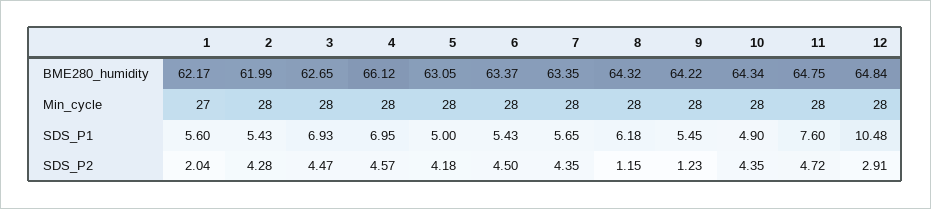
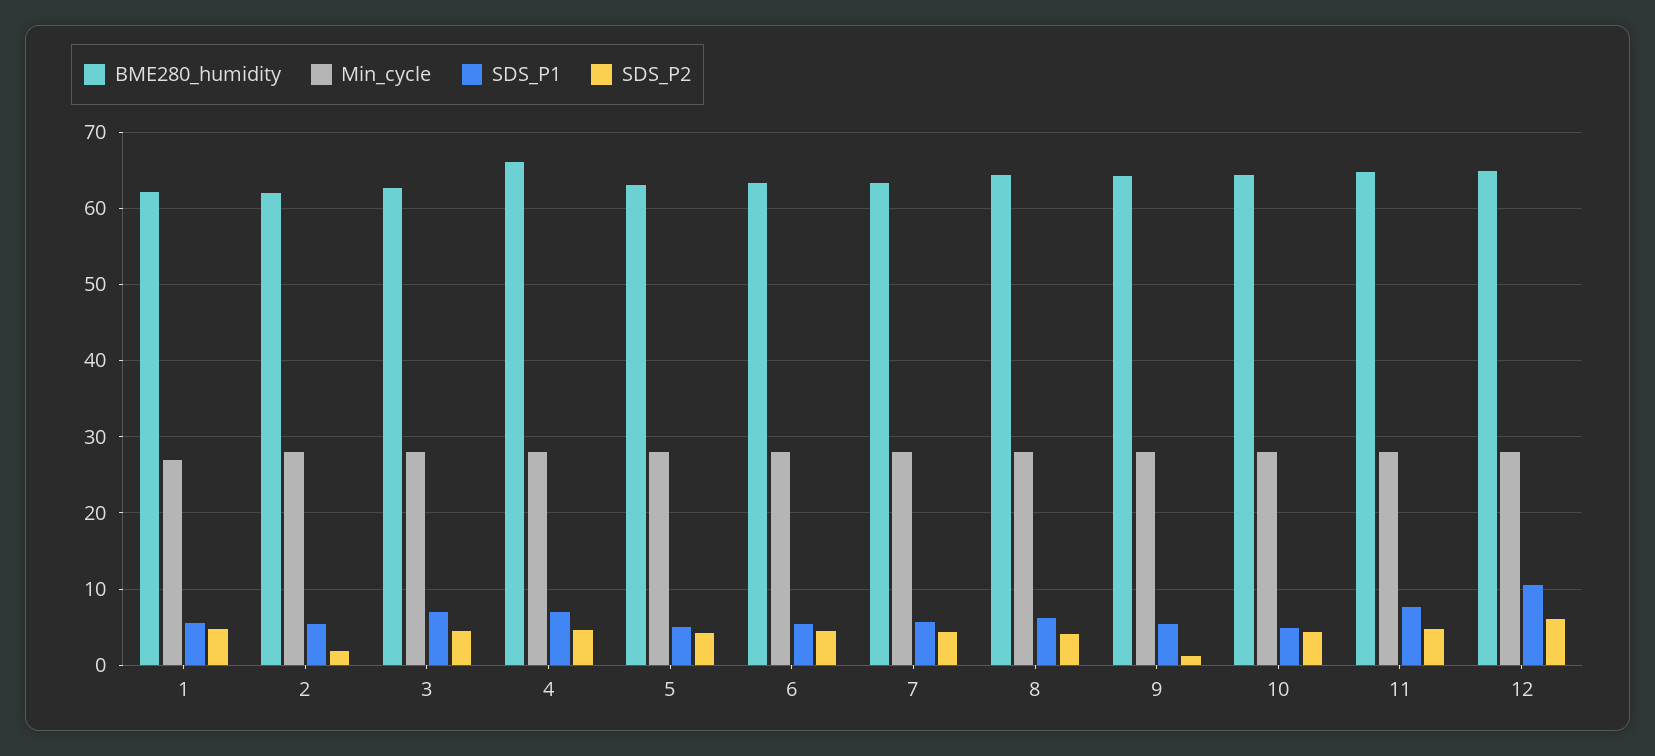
  {
    "BME280_humidity": {
      "1": 62.17,
      "2": 61.99,
      "3": 62.65,
      "4": 66.12,
      "5": 63.05,
      "6": 63.37,
      "7": 63.35,
      "8": 64.32,
      "9": 64.22,
      "10": 64.34,
      "11": 64.75,
      "12": 64.84
    },
    "Min_cycle": {
      "1": 27,
      "2": 28,
      "3": 28,
      "4": 28,
      "5": 28,
      "6": 28,
      "7": 28,
      "8": 28,
      "9": 28,
      "10": 28,
      "11": 28,
      "12": 28
    },
    "SDS_P1": {
      "1": 5.6,
      "2": 5.43,
      "3": 6.93,
      "4": 6.95,
      "5": 5,
      "6": 5.43,
      "7": 5.65,
      "8": 6.18,
      "9": 5.45,
      "10": 4.9,
      "11": 7.6,
      "12": 10.48
    },
    "SDS_P2": {
-     "1": 2.04,
+     "1": 5,
-     "2": 4.28,
+     "2": 2,
      "3": 4.47,
      "4": 4.57,
      "5": 4.18,
      "6": 4.5,
      "7": 4.35,
-     "8": 1.15,
+     "8": 4,
      "9": 1.23,
      "10": 4.35,
      "11": 4.72,
-     "12": 2.91
+     "12": 6
    }
  }

